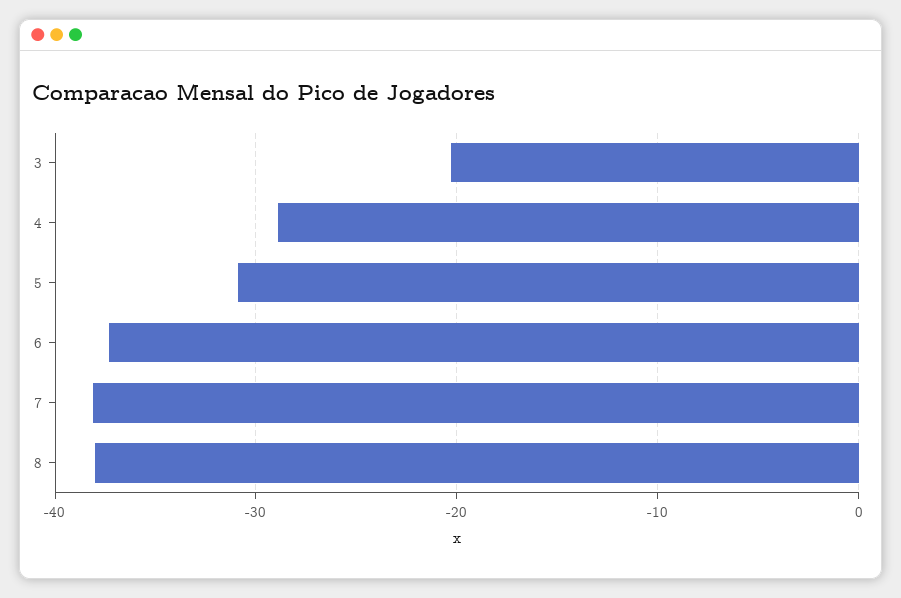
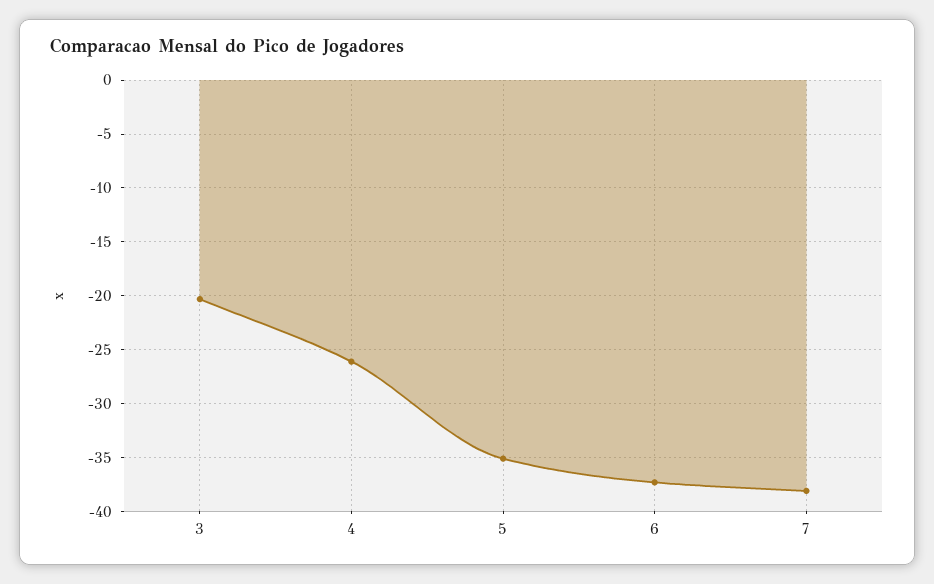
  {
    "3": -20,
-   "4": -29,
+   "4": -26,
-   "5": -31,
+   "5": -35,
    "6": -37,
-   "7": -38,
+   "7": -38
-   "8": -38
  }

